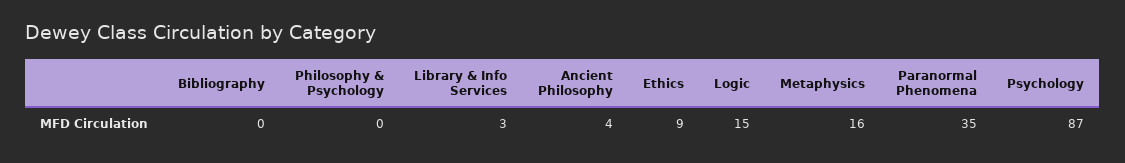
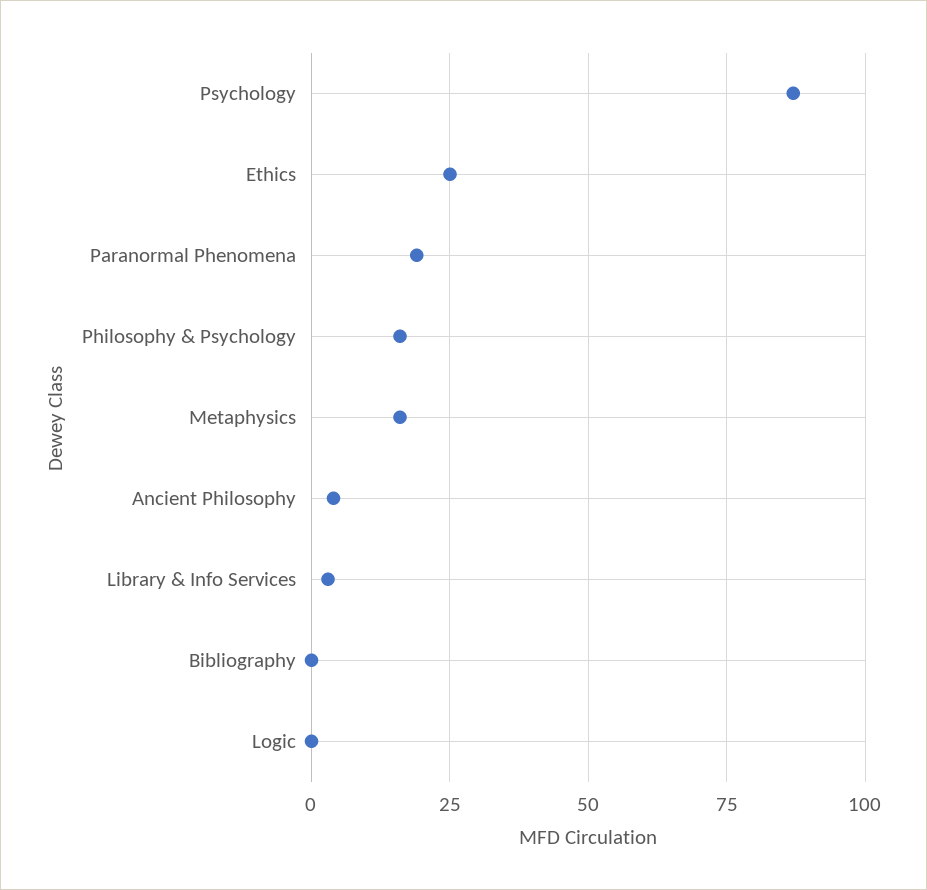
  {
    "Bibliography": 0,
-   "Philosophy & Psychology": 0,
+   "Philosophy & Psychology": 15,
    "Library & Info Services": 3,
    "Ancient Philosophy": 4,
-   "Ethics": 9,
+   "Ethics": 25,
-   "Logic": 15,
+   "Logic": 0,
    "Metaphysics": 16,
-   "Paranormal Phenomena": 35,
+   "Paranormal Phenomena": 20,
    "Psychology": 87
  }

